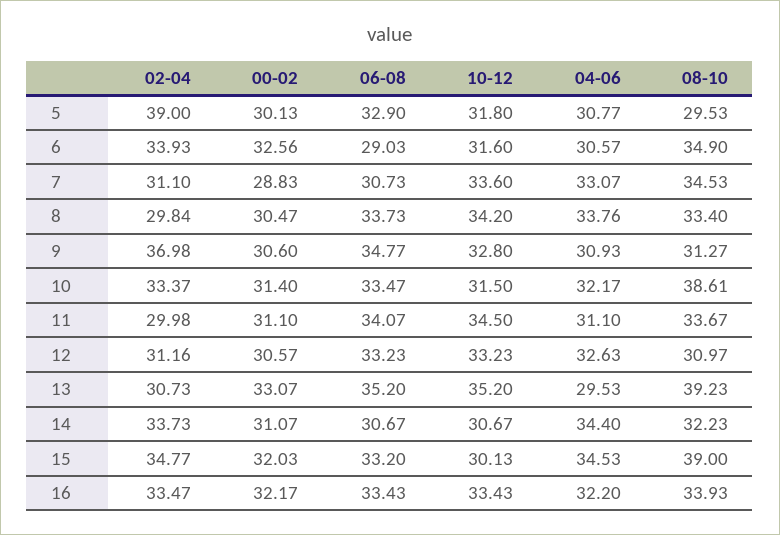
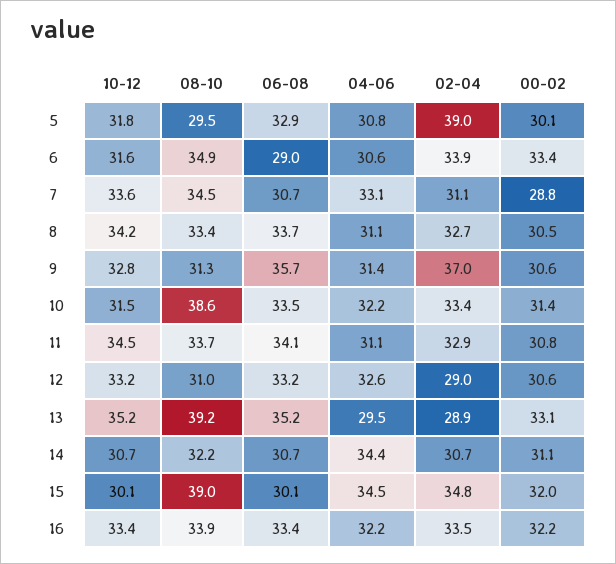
  {
    "02-04": {
      "5": 39,
      "6": 33.93,
      "7": 31.1,
-     "8": 29.84,
+     "8": 32.7,
      "9": 36.98,
      "10": 33.37,
-     "11": 29.98,
+     "11": 32.9,
-     "12": 31.16,
+     "12": 29,
-     "13": 30.73,
+     "13": 28.9,
-     "14": 33.73,
+     "14": 30.7,
      "15": 34.77,
      "16": 33.47
    },
    "00-02": {
      "5": 30.13,
-     "6": 32.56,
+     "6": 33.4,
      "7": 28.83,
      "8": 30.47,
      "9": 30.6,
      "10": 31.4,
-     "11": 31.1,
+     "11": 30.8,
      "12": 30.57,
      "13": 33.07,
      "14": 31.07,
      "15": 32.03,
      "16": 32.17
    },
    "06-08": {
      "5": 32.9,
      "6": 29.03,
      "7": 30.73,
      "8": 33.73,
-     "9": 34.77,
+     "9": 35.7,
      "10": 33.47,
      "11": 34.07,
      "12": 33.23,
      "13": 35.2,
      "14": 30.67,
-     "15": 33.2,
+     "15": 30.1,
      "16": 33.43
    },
    "10-12": {
      "5": 31.8,
      "6": 31.6,
      "7": 33.6,
      "8": 34.2,
      "9": 32.8,
      "10": 31.5,
      "11": 34.5,
      "12": 33.23,
      "13": 35.2,
      "14": 30.67,
      "15": 30.13,
      "16": 33.43
    },
    "04-06": {
      "5": 30.77,
      "6": 30.57,
      "7": 33.07,
-     "8": 33.76,
+     "8": 31.1,
-     "9": 30.93,
+     "9": 31.4,
      "10": 32.17,
      "11": 31.1,
      "12": 32.63,
      "13": 29.53,
      "14": 34.4,
      "15": 34.53,
      "16": 32.2
    },
    "08-10": {
      "5": 29.53,
      "6": 34.9,
      "7": 34.53,
      "8": 33.4,
      "9": 31.27,
      "10": 38.61,
      "11": 33.67,
      "12": 30.97,
      "13": 39.23,
      "14": 32.23,
      "15": 39,
      "16": 33.93
    }
  }

